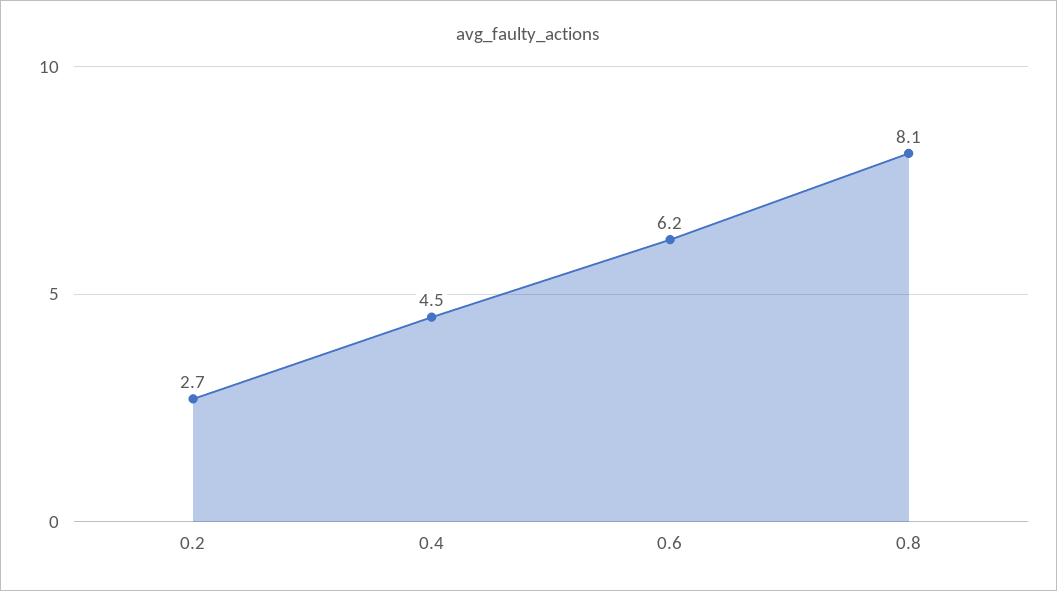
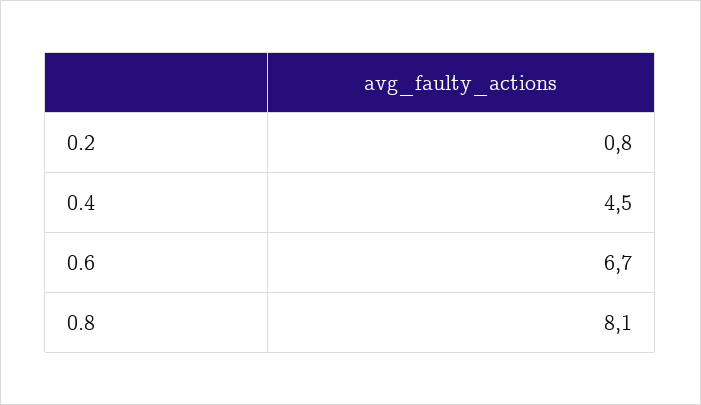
  {
-   "0.2": 2.7,
+   "0.2": 0.8,
    "0.4": 4.5,
-   "0.6": 6.2,
+   "0.6": 6.7,
    "0.8": 8.1
  }

